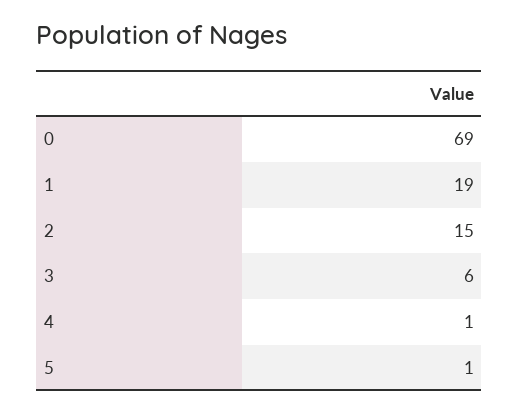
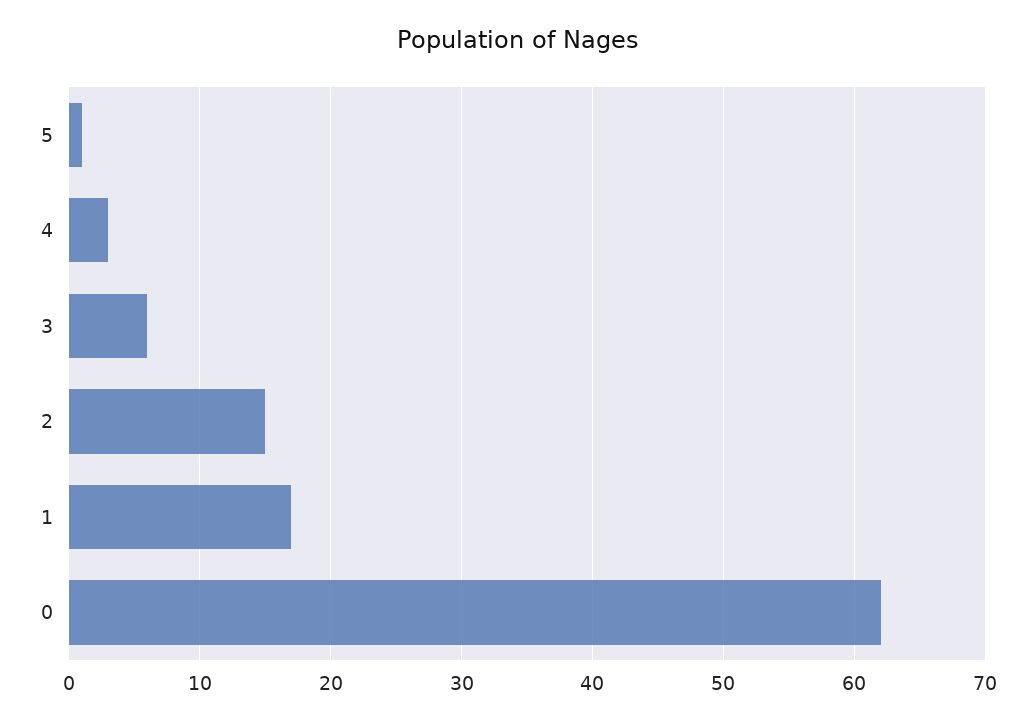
  {
-   "0": 69,
+   "0": 62,
-   "1": 19,
+   "1": 17,
    "2": 15,
    "3": 6,
-   "4": 1,
+   "4": 3,
    "5": 1
  }

